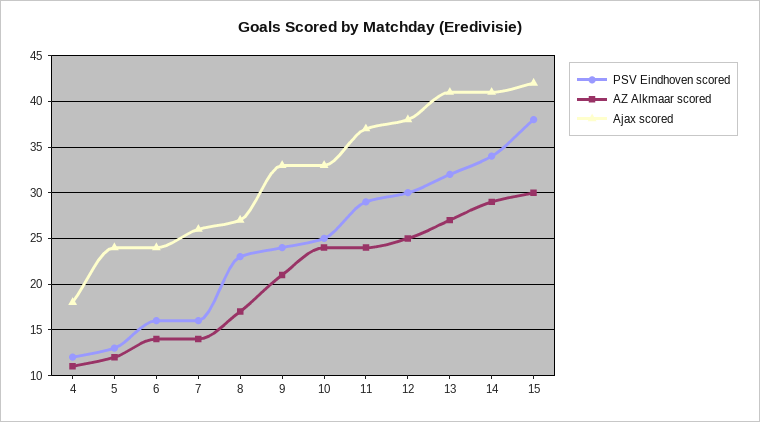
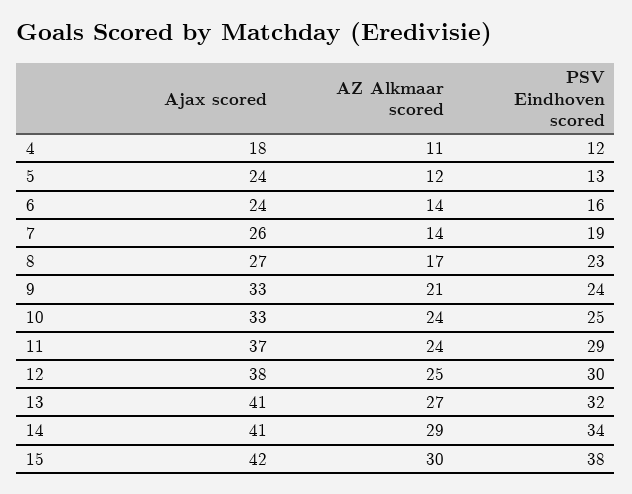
  {
    "PSV Eindhoven scored": {
      "4": 12,
      "5": 13,
      "6": 16,
-     "7": 16,
+     "7": 19,
      "8": 23,
      "9": 24,
      "10": 25,
      "11": 29,
      "12": 30,
      "13": 32,
      "14": 34,
      "15": 38
    },
    "AZ Alkmaar scored": {
      "4": 11,
      "5": 12,
      "6": 14,
      "7": 14,
      "8": 17,
      "9": 21,
      "10": 24,
      "11": 24,
      "12": 25,
      "13": 27,
      "14": 29,
      "15": 30
    },
    "Ajax scored": {
      "4": 18,
      "5": 24,
      "6": 24,
      "7": 26,
      "8": 27,
      "9": 33,
      "10": 33,
      "11": 37,
      "12": 38,
      "13": 41,
      "14": 41,
      "15": 42
    }
  }

